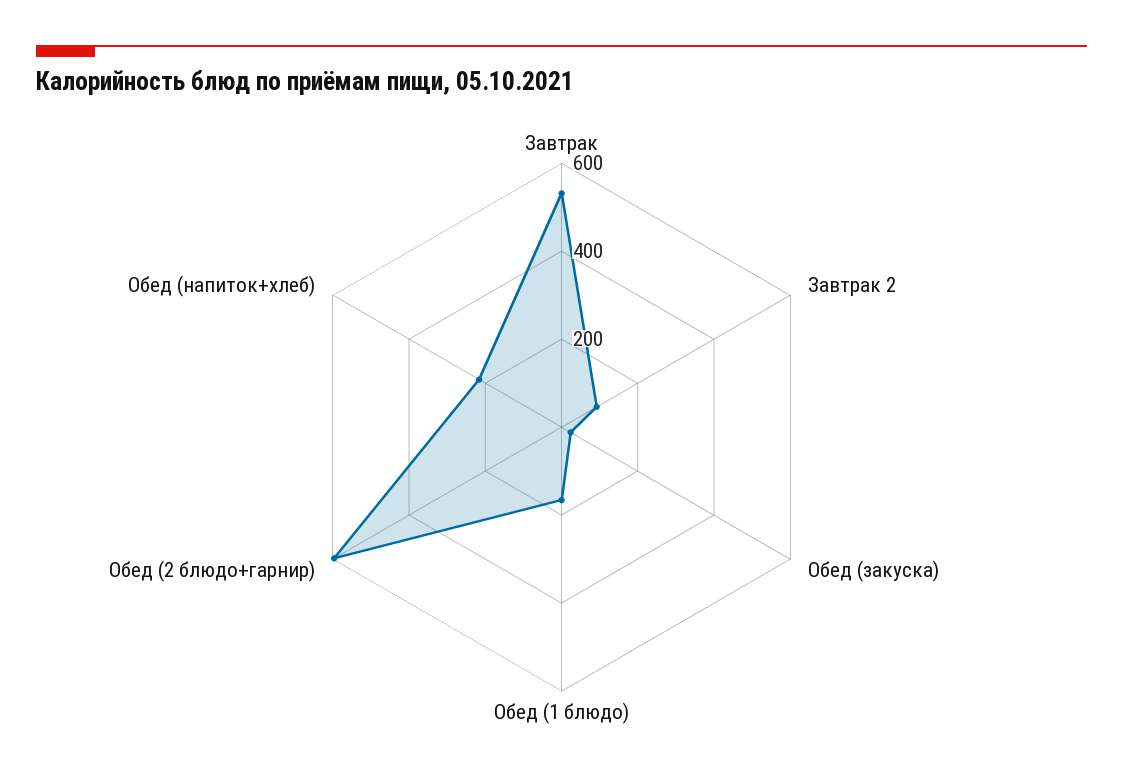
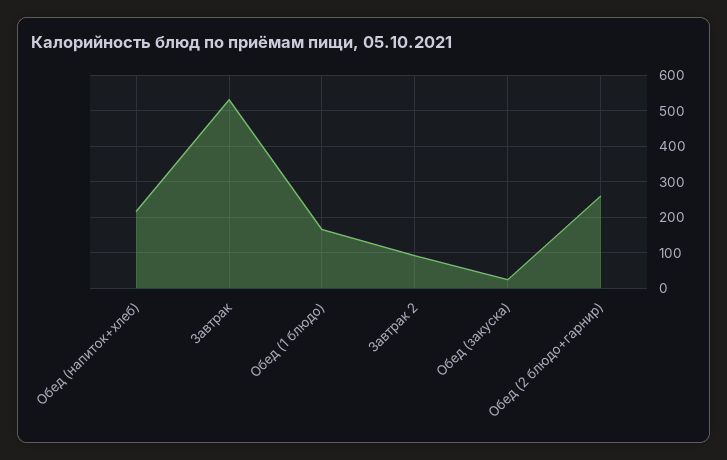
  {
    "Завтрак": 540,
    "Завтрак 2": 100,
    "Обед (закуска)": 20,
    "Обед (1 блюдо)": 160,
-   "Обед (2 блюдо+гарнир)": 600,
+   "Обед (2 блюдо+гарнир)": 260,
    "Обед (напиток+хлеб)": 220
  }

